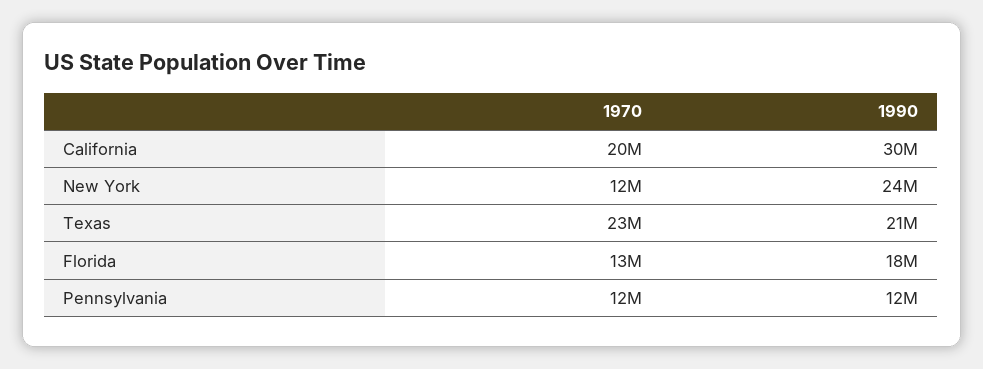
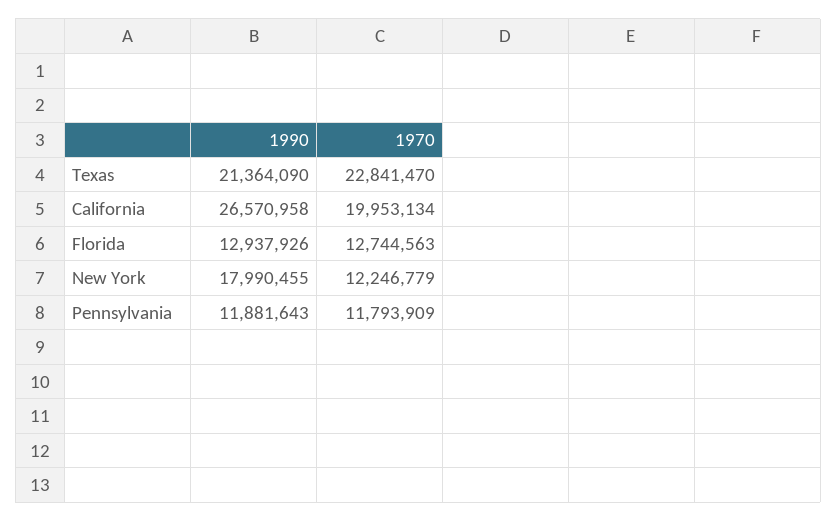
  {
    "1970": {
      "California": 19953134,
      "New York": 12246779,
      "Texas": 22841470,
      "Florida": 12744563,
      "Pennsylvania": 11793909
    },
    "1990": {
-     "California": 30000000,
+     "California": 26570958,
-     "New York": 24000000,
+     "New York": 17990455,
      "Texas": 21364090,
-     "Florida": 18000000,
+     "Florida": 12937926,
      "Pennsylvania": 11881643
    }
  }

